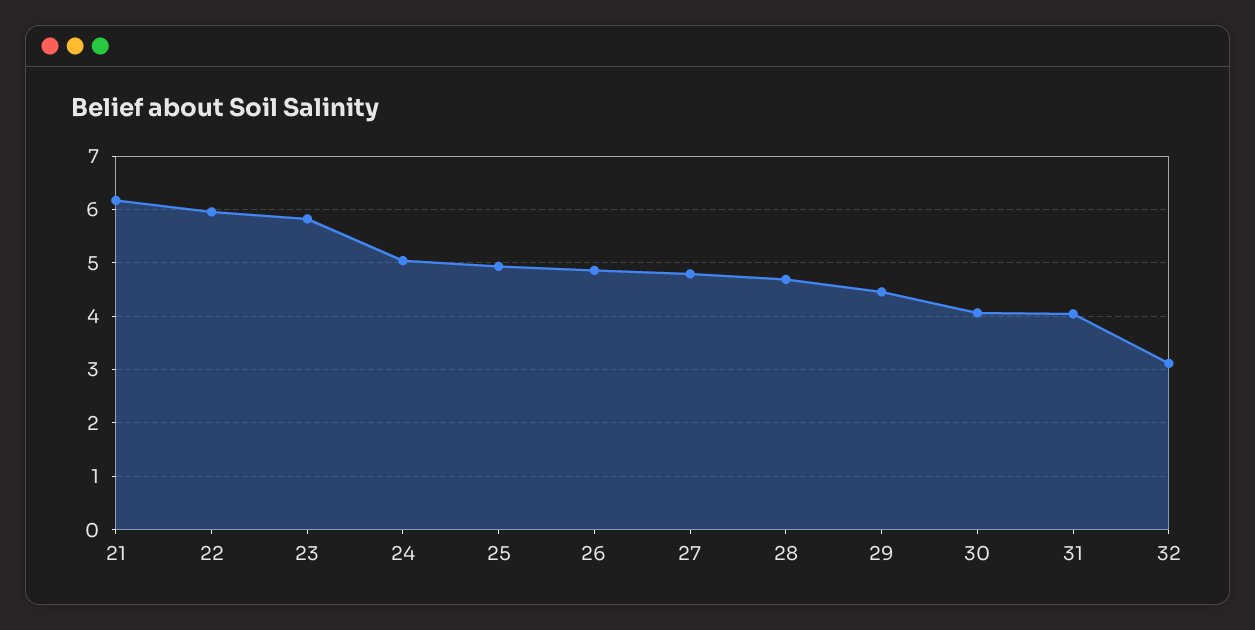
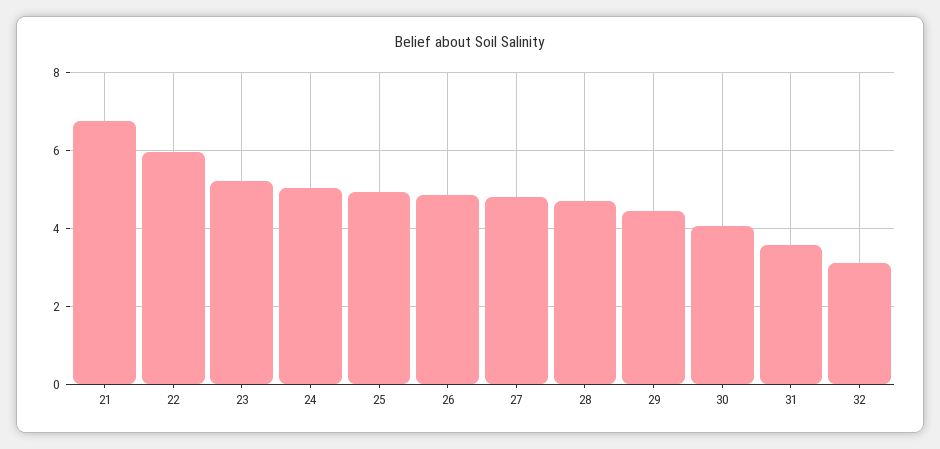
  {
-   "21": 6.2,
+   "21": 6.8,
    "22": 6,
-   "23": 5.8,
+   "23": 5.2,
    "24": 5,
    "25": 5,
    "26": 4.8,
    "27": 4.8,
    "28": 4.6,
    "29": 4.4,
    "30": 4,
-   "31": 4,
+   "31": 3.6,
    "32": 3.2
  }

